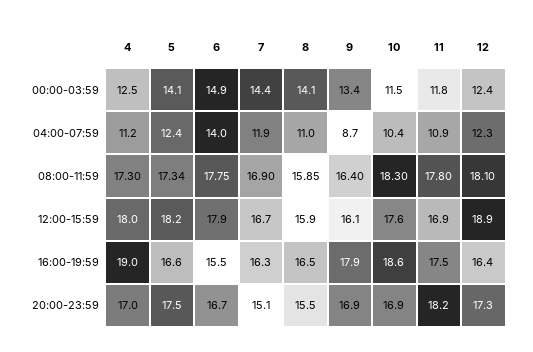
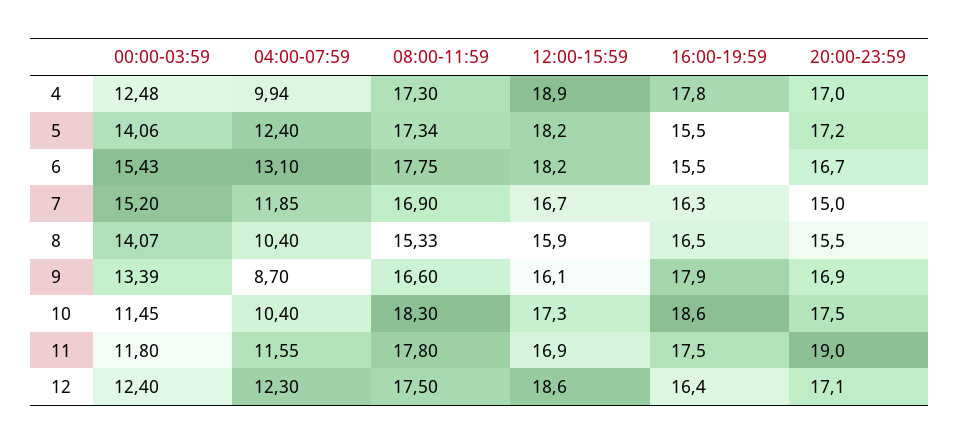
  {
    "4": {
      "00:00-03:59": 12.48,
-     "04:00-07:59": 11.2,
+     "04:00-07:59": 9.94,
      "08:00-11:59": 17.3,
-     "12:00-15:59": 18,
+     "12:00-15:59": 18.9,
-     "16:00-19:59": 19,
+     "16:00-19:59": 17.8,
      "20:00-23:59": 17
    },
    "5": {
      "00:00-03:59": 14.06,
      "04:00-07:59": 12.4,
      "08:00-11:59": 17.34,
      "12:00-15:59": 18.2,
-     "16:00-19:59": 16.6,
+     "16:00-19:59": 15.5,
-     "20:00-23:59": 17.5
+     "20:00-23:59": 17.2
    },
    "6": {
-     "00:00-03:59": 14.9,
+     "00:00-03:59": 15.43,
-     "04:00-07:59": 14,
+     "04:00-07:59": 13.1,
      "08:00-11:59": 17.75,
-     "12:00-15:59": 17.9,
+     "12:00-15:59": 18.2,
      "16:00-19:59": 15.5,
      "20:00-23:59": 16.7
    },
    "7": {
-     "00:00-03:59": 14.4,
+     "00:00-03:59": 15.2,
      "04:00-07:59": 11.85,
      "08:00-11:59": 16.9,
      "12:00-15:59": 16.7,
      "16:00-19:59": 16.3,
-     "20:00-23:59": 15.1
+     "20:00-23:59": 15
    },
    "8": {
      "00:00-03:59": 14.07,
-     "04:00-07:59": 11,
+     "04:00-07:59": 10.4,
-     "08:00-11:59": 15.85,
+     "08:00-11:59": 15.33,
      "12:00-15:59": 15.9,
      "16:00-19:59": 16.5,
      "20:00-23:59": 15.5
    },
    "9": {
      "00:00-03:59": 13.39,
      "04:00-07:59": 8.7,
-     "08:00-11:59": 16.4,
+     "08:00-11:59": 16.6,
      "12:00-15:59": 16.1,
      "16:00-19:59": 17.9,
      "20:00-23:59": 16.9
    },
    "10": {
      "00:00-03:59": 11.45,
      "04:00-07:59": 10.4,
      "08:00-11:59": 18.3,
-     "12:00-15:59": 17.6,
+     "12:00-15:59": 17.3,
      "16:00-19:59": 18.6,
-     "20:00-23:59": 16.9
+     "20:00-23:59": 17.5
    },
    "11": {
      "00:00-03:59": 11.8,
-     "04:00-07:59": 10.9,
+     "04:00-07:59": 11.55,
      "08:00-11:59": 17.8,
      "12:00-15:59": 16.9,
      "16:00-19:59": 17.5,
-     "20:00-23:59": 18.2
+     "20:00-23:59": 19
    },
    "12": {
      "00:00-03:59": 12.4,
      "04:00-07:59": 12.3,
-     "08:00-11:59": 18.1,
+     "08:00-11:59": 17.5,
-     "12:00-15:59": 18.9,
+     "12:00-15:59": 18.6,
      "16:00-19:59": 16.4,
-     "20:00-23:59": 17.3
+     "20:00-23:59": 17.1
    }
  }

